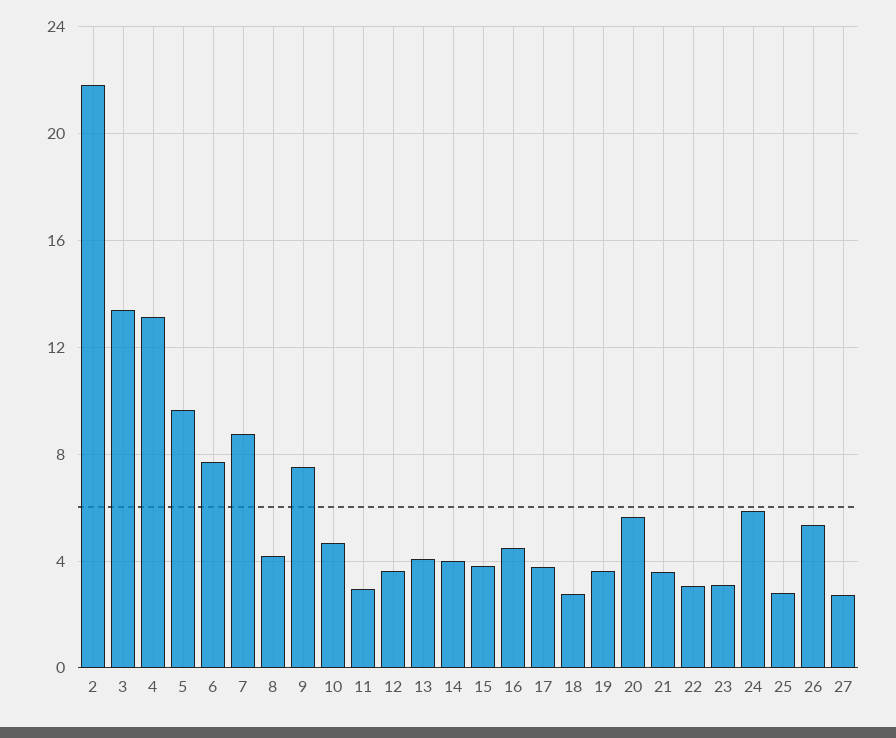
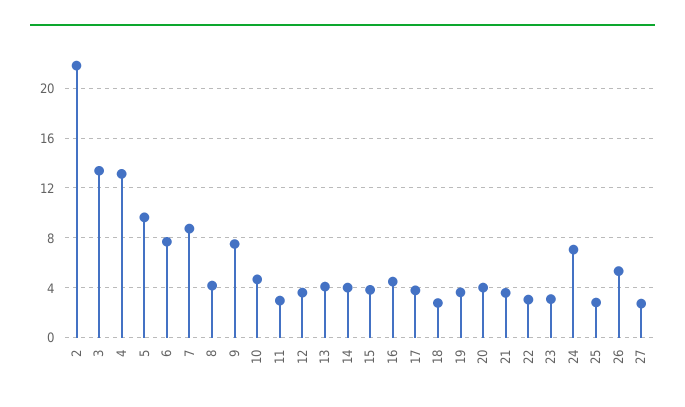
  {
    "2": 22,
    "3": 13.5,
    "4": 13,
    "5": 9.5,
    "6": 7.5,
    "7": 8.5,
    "8": 4,
    "9": 7.5,
    "10": 4.5,
    "11": 3,
    "12": 3.5,
    "13": 4,
    "14": 4,
    "15": 4,
    "16": 4.5,
    "17": 4,
    "18": 3,
    "19": 3.5,
-   "20": 5.5,
+   "20": 4,
    "21": 3.5,
    "22": 3,
    "23": 3,
-   "24": 6,
+   "24": 7,
    "25": 3,
    "26": 5.5,
    "27": 2.5
  }

